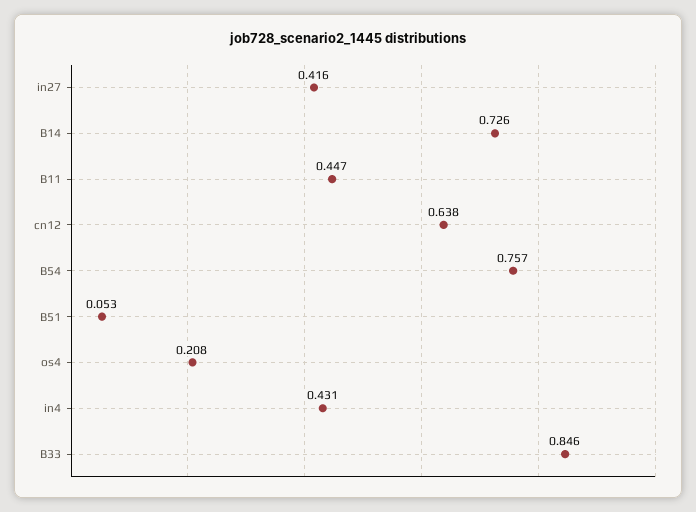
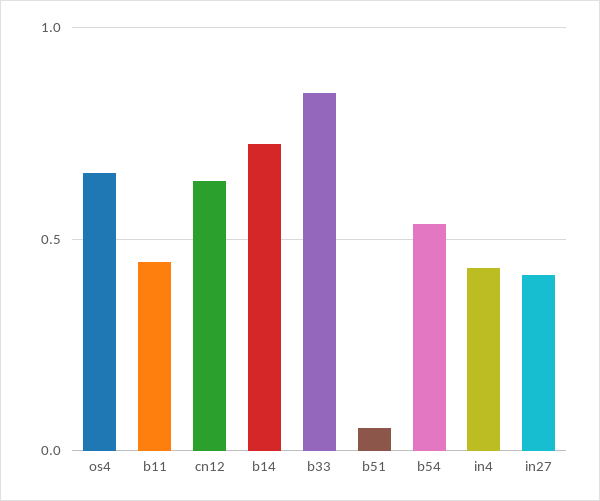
  {
    "in27": 0.416,
    "B14": 0.726,
    "B11": 0.447,
    "cn12": 0.638,
-   "B54": 0.757,
+   "B54": 0.55,
    "B51": 0.053,
-   "os4": 0.208,
+   "os4": 0.65,
    "in4": 0.431,
    "B33": 0.846
  }

